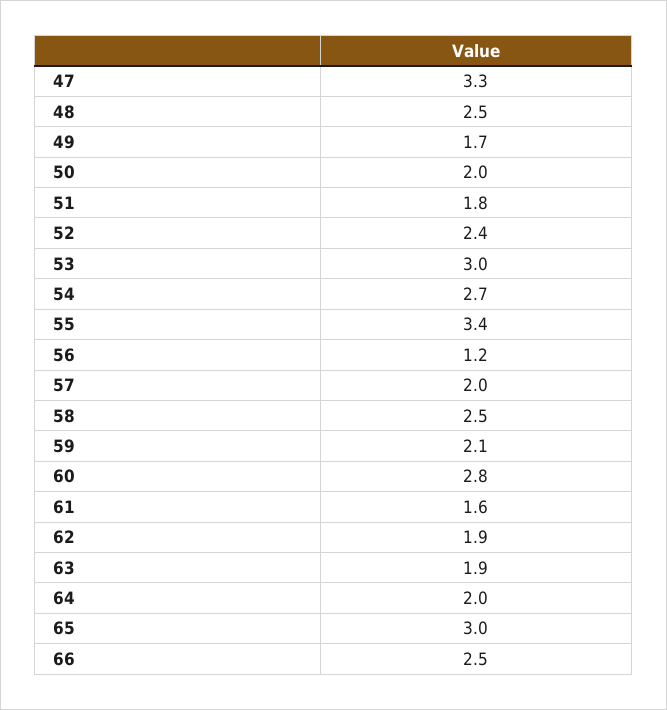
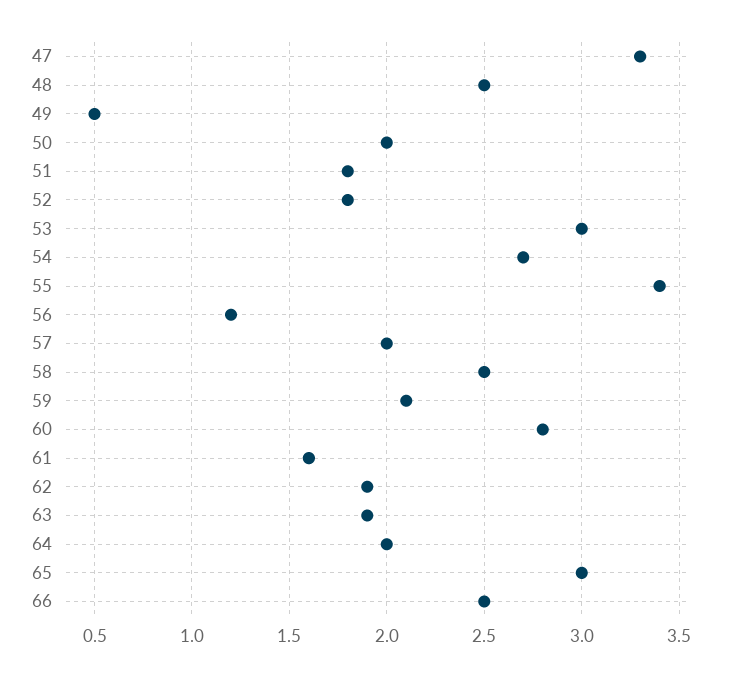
  {
    "47": 3.3,
    "48": 2.5,
-   "49": 1.7,
+   "49": 0.5,
    "50": 2,
    "51": 1.8,
-   "52": 2.4,
+   "52": 1.8,
    "53": 3,
    "54": 2.7,
    "55": 3.4,
    "56": 1.2,
    "57": 2,
    "58": 2.5,
    "59": 2.1,
    "60": 2.8,
    "61": 1.6,
    "62": 1.9,
    "63": 1.9,
    "64": 2,
    "65": 3,
    "66": 2.5
  }

